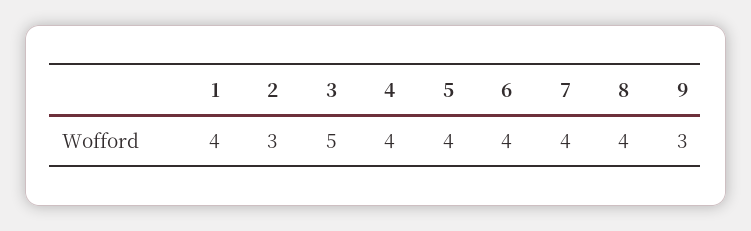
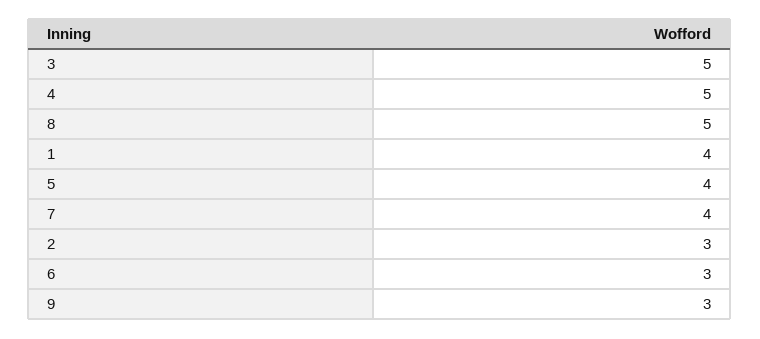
  {
    "1": 4,
    "2": 3,
    "3": 5,
-   "4": 4,
+   "4": 5,
    "5": 4,
-   "6": 4,
+   "6": 3,
    "7": 4,
-   "8": 4,
+   "8": 5,
    "9": 3
  }

